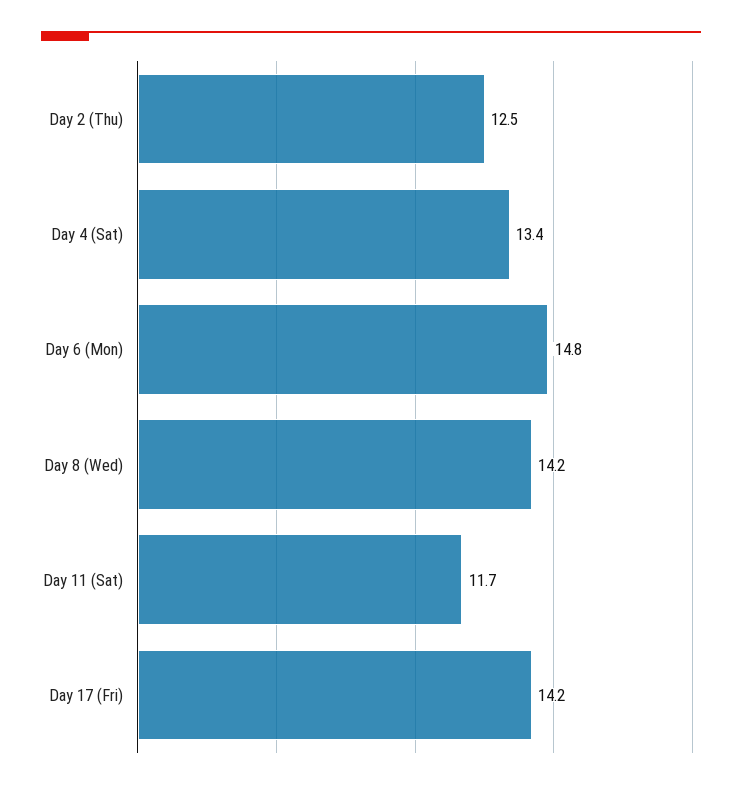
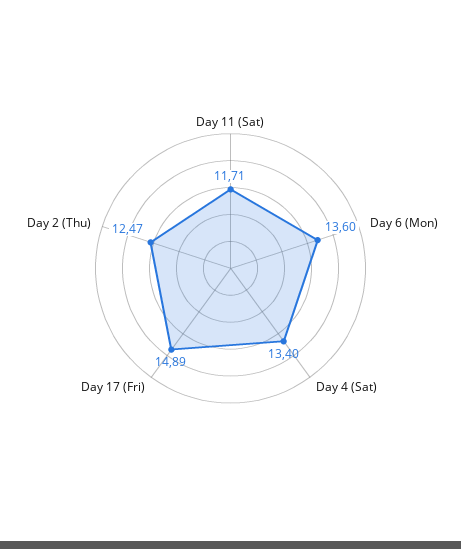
  {
    "Day 2 (Thu)": 12.47,
    "Day 4 (Sat)": 13.4,
-   "Day 6 (Mon)": 14.8,
+   "Day 6 (Mon)": 13.6,
-   "Day 8 (Wed)": 14.2,
    "Day 11 (Sat)": 11.71,
-   "Day 17 (Fri)": 14.2
+   "Day 17 (Fri)": 14.89
  }

